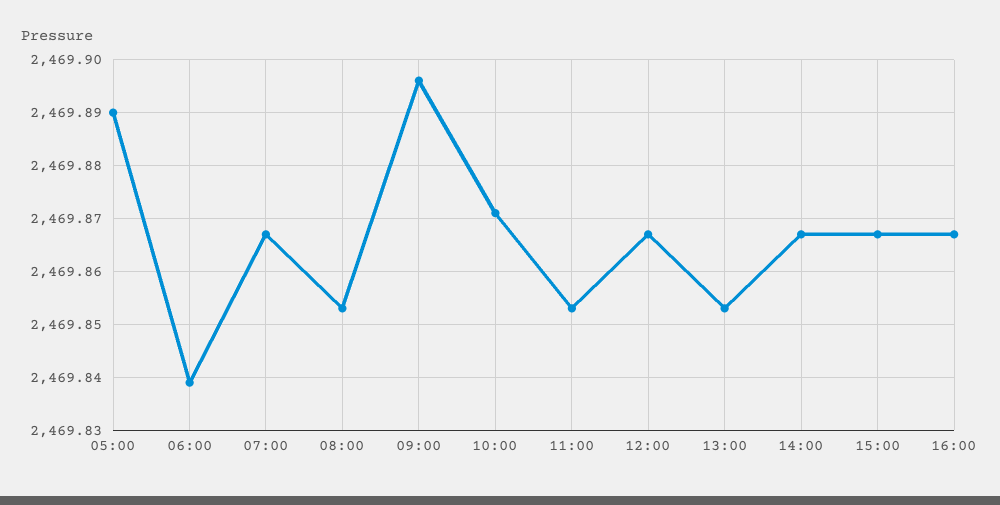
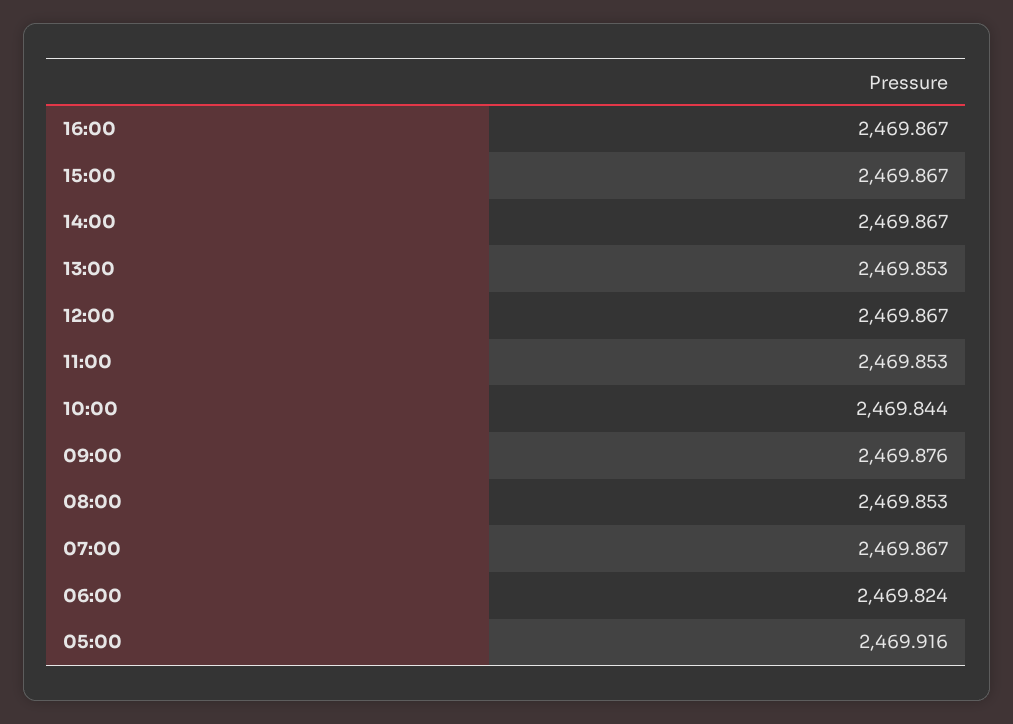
  {
-   "05:00": 2469.89,
+   "05:00": 2469.916,
-   "06:00": 2469.84,
+   "06:00": 2469.824,
    "07:00": 2469.867,
    "08:00": 2469.853,
-   "09:00": 2469.895,
+   "09:00": 2469.876,
-   "10:00": 2469.87,
+   "10:00": 2469.844,
    "11:00": 2469.853,
    "12:00": 2469.867,
    "13:00": 2469.853,
    "14:00": 2469.867,
    "15:00": 2469.867,
    "16:00": 2469.867
  }

